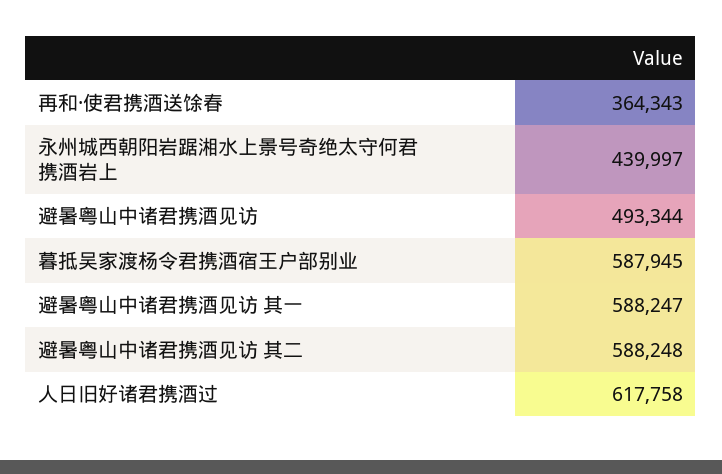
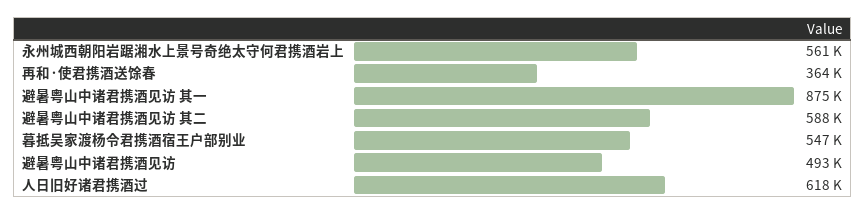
  {
    "再和·使君携酒送馀春": 364343,
-   "永州城西朝阳岩踞湘水上景号奇绝太守何君携酒岩上": 439997,
+   "永州城西朝阳岩踞湘水上景号奇绝太守何君携酒岩上": 561000,
    "避暑粤山中诸君携酒见访": 493344,
-   "暮抵吴家渡杨令君携酒宿王户部别业": 587945,
+   "暮抵吴家渡杨令君携酒宿王户部别业": 547000,
-   "避暑粤山中诸君携酒见访 其一": 588247,
+   "避暑粤山中诸君携酒见访 其一": 875000,
    "避暑粤山中诸君携酒见访 其二": 588248,
    "人日旧好诸君携酒过": 617758
  }

